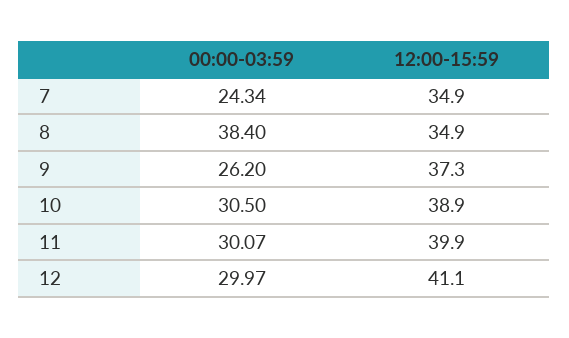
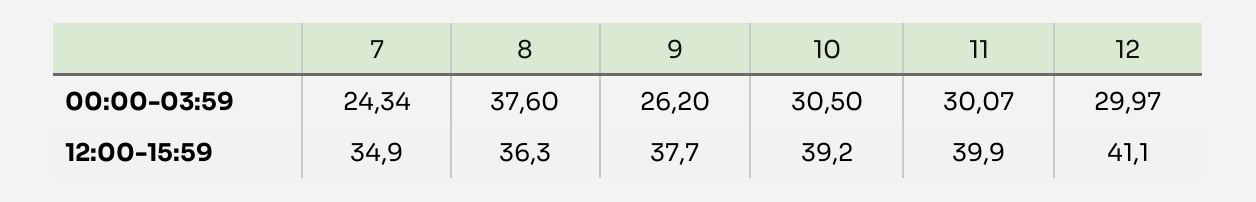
  {
    "00:00-03:59": {
      "7": 24.34,
-     "8": 38.4,
+     "8": 37.6,
      "9": 26.2,
      "10": 30.5,
      "11": 30.07,
      "12": 29.97
    },
    "12:00-15:59": {
      "7": 34.9,
-     "8": 34.9,
+     "8": 36.3,
-     "9": 37.3,
+     "9": 37.7,
-     "10": 38.9,
+     "10": 39.2,
      "11": 39.9,
      "12": 41.1
    }
  }

